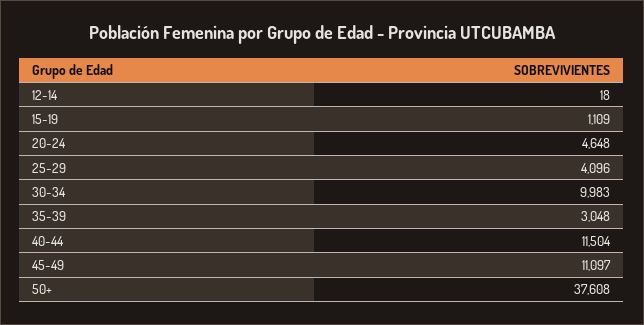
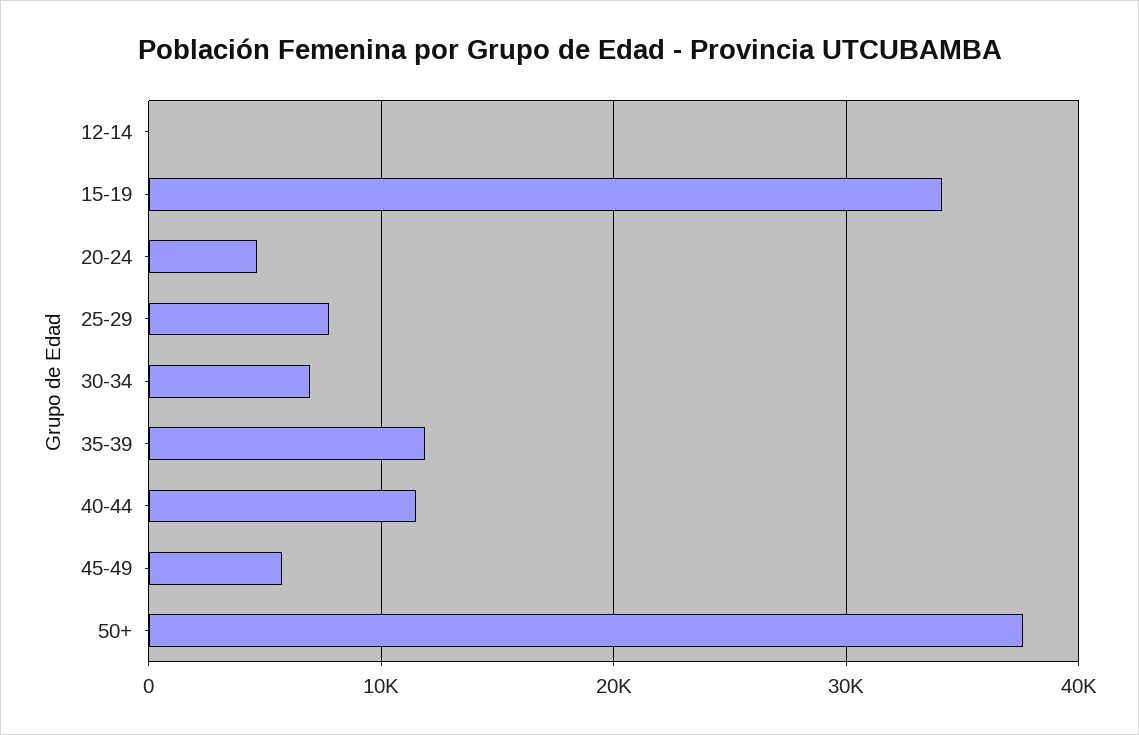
  {
    "12-14": 18,
-   "15-19": 1109,
+   "15-19": 34000,
    "20-24": 4648,
-   "25-29": 4096,
+   "25-29": 8000,
-   "30-34": 9983,
+   "30-34": 7000,
-   "35-39": 3048,
+   "35-39": 12000,
    "40-44": 11504,
-   "45-49": 11097,
+   "45-49": 6000,
    "50+": 37608
  }

